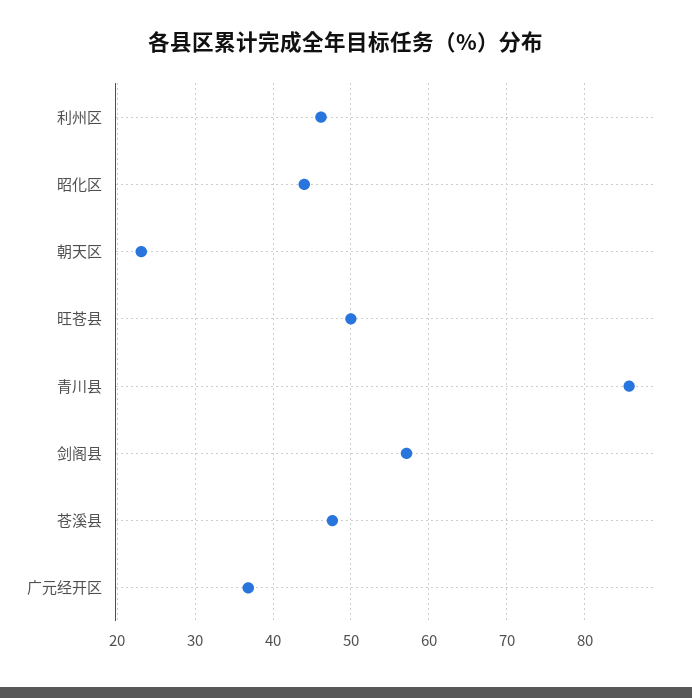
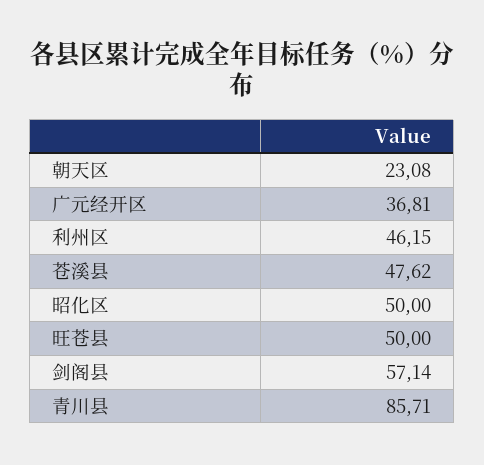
  {
    "利州区": 46.15,
-   "昭化区": 44,
+   "昭化区": 50,
    "朝天区": 23.08,
    "旺苍县": 50,
    "青川县": 85.71,
    "剑阁县": 57.14,
    "苍溪县": 47.62,
    "广元经开区": 36.81
  }

